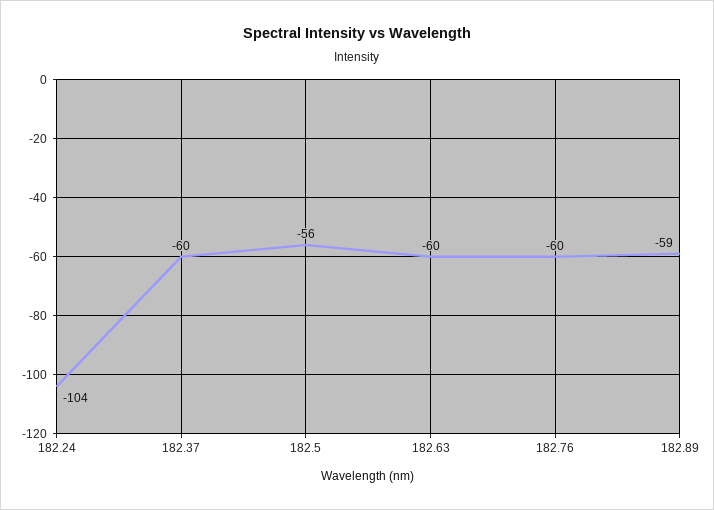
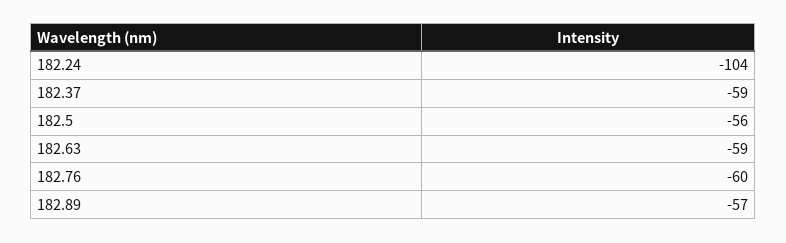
  {
    "182.24": -104,
-   "182.37": -60,
+   "182.37": -59,
    "182.5": -56,
-   "182.63": -60,
+   "182.63": -59,
    "182.76": -60,
-   "182.89": -59
+   "182.89": -57
  }

